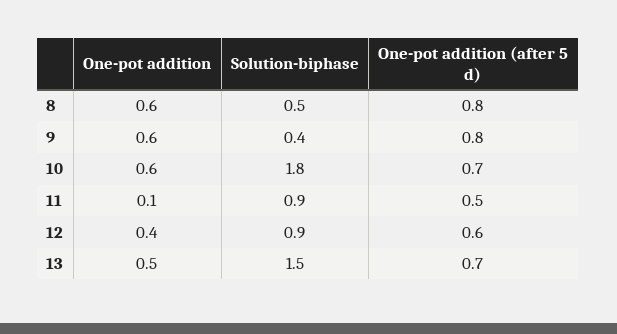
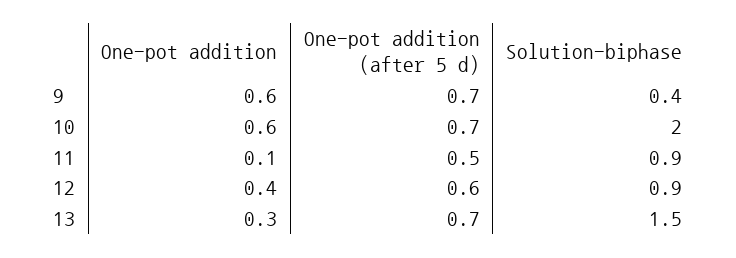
  {
    "One-pot addition": {
-     "8": 0.6,
      "9": 0.6,
      "10": 0.6,
      "11": 0.1,
      "12": 0.4,
-     "13": 0.5
+     "13": 0.3
    },
    "Solution-biphase": {
-     "8": 0.5,
      "9": 0.4,
-     "10": 1.8,
+     "10": 2,
      "11": 0.9,
      "12": 0.9,
      "13": 1.5
    },
    "One-pot addition (after 5 d)": {
-     "8": 0.8,
-     "9": 0.8,
+     "9": 0.7,
      "10": 0.7,
      "11": 0.5,
      "12": 0.6,
      "13": 0.7
    }
  }

